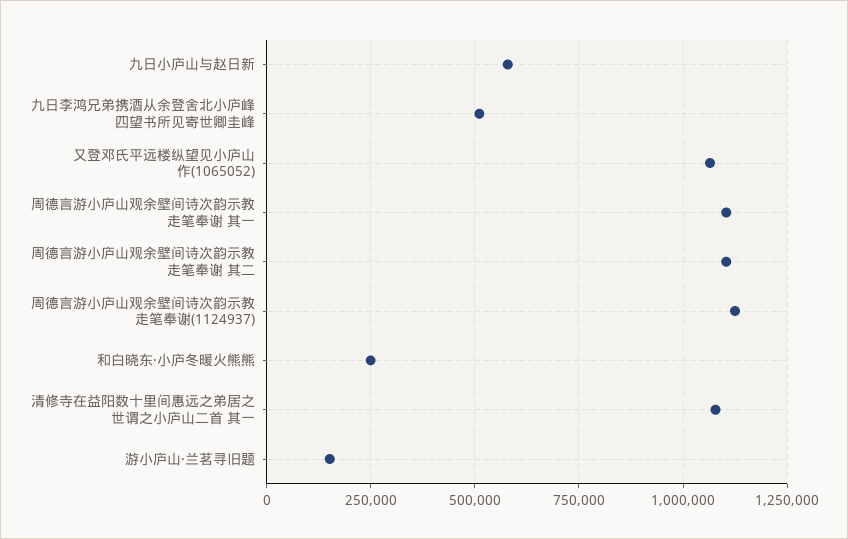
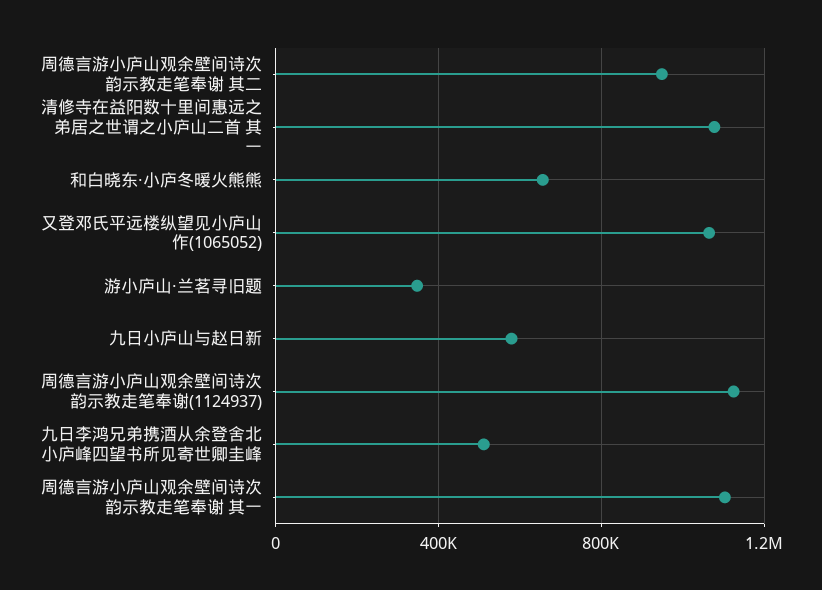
  {
    "九日小庐山与赵日新": 575000,
    "九日李鸿兄弟携酒从余登舍北小庐峰四望书所见寄世卿圭峰": 500000,
    "又登邓氏平远楼纵望见小庐山作(1065052)": 1075000,
    "周德言游小庐山观余壁间诗次韵示教走笔奉谢 其一": 1100000,
-   "周德言游小庐山观余壁间诗次韵示教走笔奉谢 其二": 1100000,
+   "周德言游小庐山观余壁间诗次韵示教走笔奉谢 其二": 950000,
    "周德言游小庐山观余壁间诗次韵示教走笔奉谢(1124937)": 1125000,
-   "和白晓东·小庐冬暖火熊熊": 250000,
+   "和白晓东·小庐冬暖火熊熊": 650000,
    "清修寺在益阳数十里间惠远之弟居之世谓之小庐山二首 其一": 1075000,
-   "游小庐山·兰茗寻旧题": 150000
+   "游小庐山·兰茗寻旧题": 350000
  }

